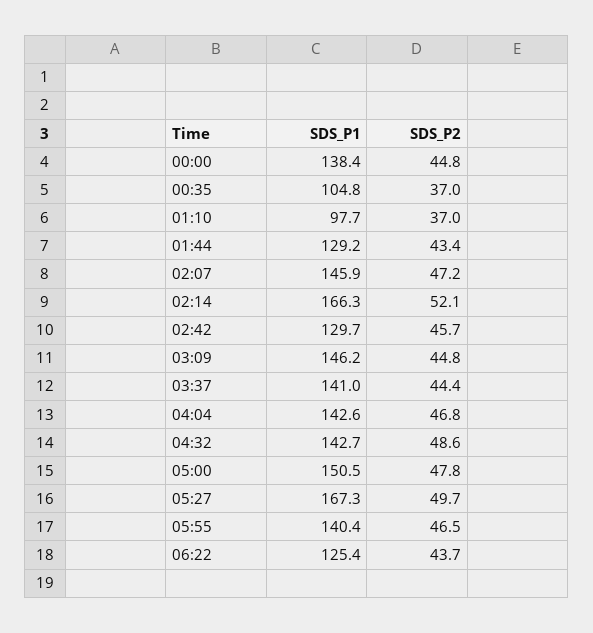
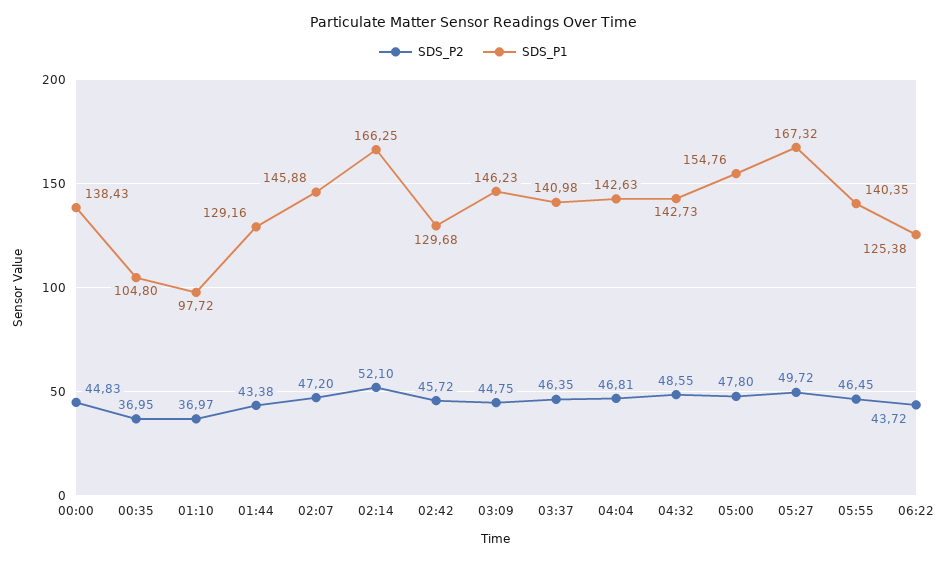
  {
    "SDS_P1": {
      "00:00": 138.43,
      "00:35": 104.8,
      "01:10": 97.72,
      "01:44": 129.16,
      "02:07": 145.88,
      "02:14": 166.25,
      "02:42": 129.68,
      "03:09": 146.23,
      "03:37": 140.98,
      "04:04": 142.63,
      "04:32": 142.73,
-     "05:00": 150.5,
+     "05:00": 154.76,
      "05:27": 167.32,
      "05:55": 140.35,
      "06:22": 125.38
    },
    "SDS_P2": {
      "00:00": 44.83,
      "00:35": 36.95,
      "01:10": 36.97,
      "01:44": 43.38,
      "02:07": 47.2,
      "02:14": 52.1,
      "02:42": 45.72,
      "03:09": 44.75,
-     "03:37": 44.4,
+     "03:37": 46.35,
      "04:04": 46.81,
      "04:32": 48.55,
      "05:00": 47.8,
      "05:27": 49.72,
      "05:55": 46.45,
      "06:22": 43.72
    }
  }

